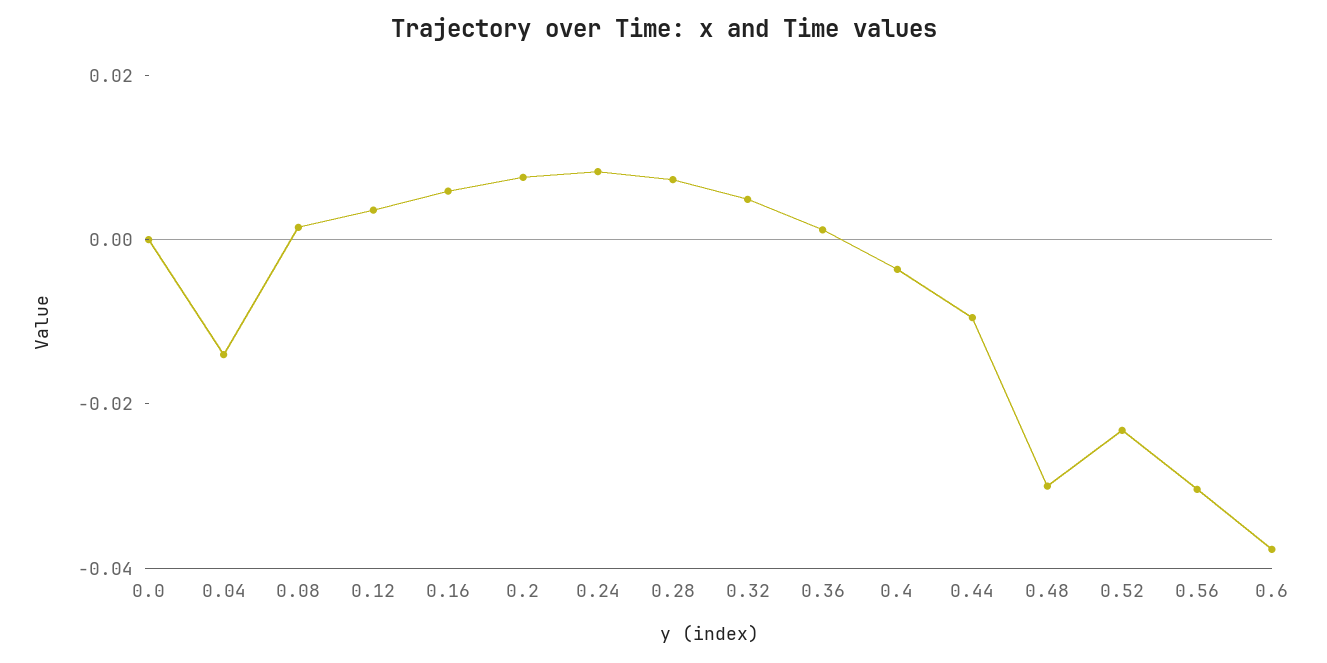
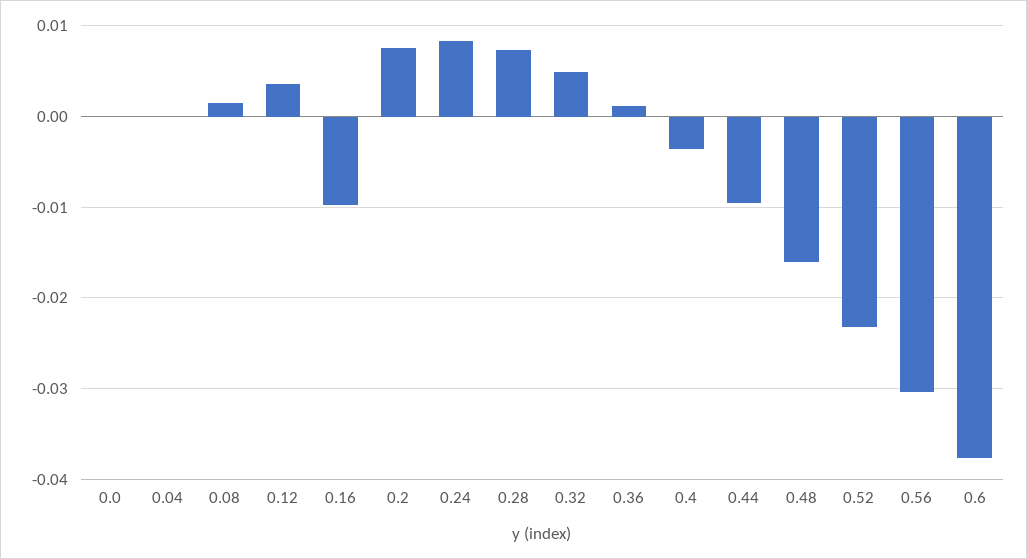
  {
    "0.0": 0,
-   "0.04": -0.015,
+   "0.04": 0,
    "0.08": 0.002,
    "0.12": 0.004,
-   "0.16": 0.005,
+   "0.16": -0.01,
    "0.2": 0.008,
    "0.24": 0.008,
    "0.28": 0.007,
    "0.32": 0.005,
    "0.36": 0.001,
    "0.4": -0.004,
    "0.44": -0.01,
-   "0.48": -0.03,
+   "0.48": -0.016,
    "0.52": -0.023,
    "0.56": -0.03,
    "0.6": -0.038
  }

